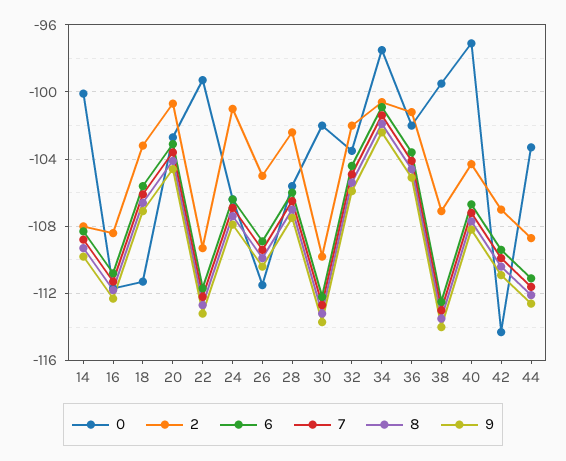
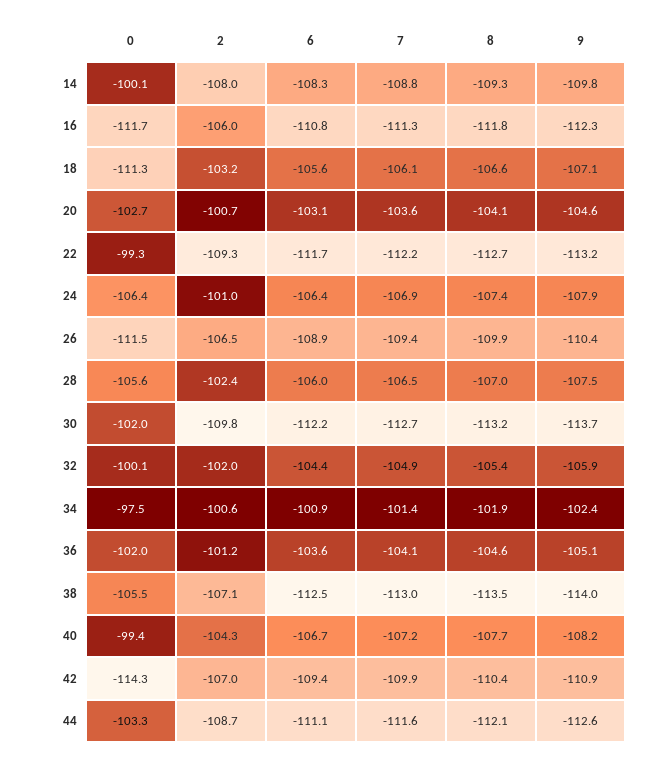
  {
    "0": {
      "14": -100.1,
      "16": -111.7,
      "18": -111.3,
      "20": -102.7,
      "22": -99.3,
      "24": -106.4,
      "26": -111.5,
      "28": -105.6,
      "30": -102,
-     "32": -103.5,
+     "32": -100.1,
      "34": -97.5,
      "36": -102,
-     "38": -99.5,
+     "38": -105.5,
-     "40": -97,
+     "40": -99.4,
      "42": -114.3,
      "44": -103.3
    },
    "2": {
      "14": -108,
-     "16": -108.5,
+     "16": -106,
      "18": -103.2,
      "20": -100.7,
      "22": -109.3,
      "24": -101,
-     "26": -105,
+     "26": -106.5,
      "28": -102.4,
      "30": -109.8,
      "32": -102,
      "34": -100.6,
      "36": -101.2,
      "38": -107.1,
      "40": -104.3,
      "42": -107,
      "44": -108.7
    },
    "6": {
      "14": -108.3,
      "16": -110.8,
      "18": -105.6,
      "20": -103.1,
      "22": -111.7,
      "24": -106.4,
      "26": -108.9,
      "28": -106,
      "30": -112.2,
      "32": -104.4,
      "34": -100.9,
      "36": -103.6,
      "38": -112.5,
      "40": -106.7,
      "42": -109.4,
      "44": -111.1
    },
    "7": {
      "14": -108.8,
      "16": -111.3,
      "18": -106.1,
      "20": -103.6,
      "22": -112.2,
      "24": -106.9,
      "26": -109.4,
      "28": -106.5,
      "30": -112.7,
      "32": -104.9,
      "34": -101.4,
      "36": -104.1,
      "38": -113,
      "40": -107.2,
      "42": -109.9,
      "44": -111.6
    },
    "8": {
      "14": -109.3,
      "16": -111.8,
      "18": -106.6,
      "20": -104.1,
      "22": -112.7,
      "24": -107.4,
      "26": -109.9,
      "28": -107,
      "30": -113.2,
      "32": -105.4,
      "34": -101.9,
      "36": -104.6,
      "38": -113.5,
      "40": -107.7,
      "42": -110.4,
      "44": -112.1
    },
    "9": {
      "14": -109.8,
      "16": -112.3,
      "18": -107.1,
      "20": -104.6,
      "22": -113.2,
      "24": -107.9,
      "26": -110.4,
      "28": -107.5,
      "30": -113.7,
      "32": -105.9,
      "34": -102.4,
      "36": -105.1,
      "38": -114,
      "40": -108.2,
      "42": -110.9,
      "44": -112.6
    }
  }

